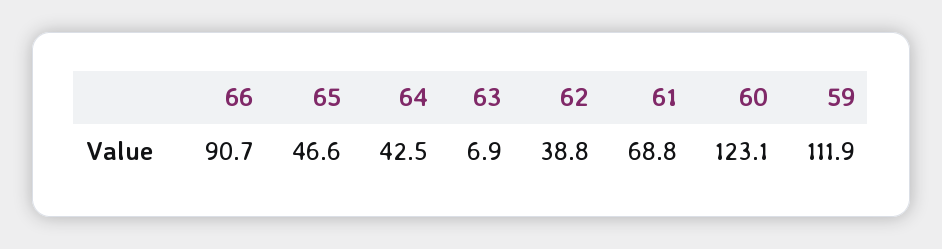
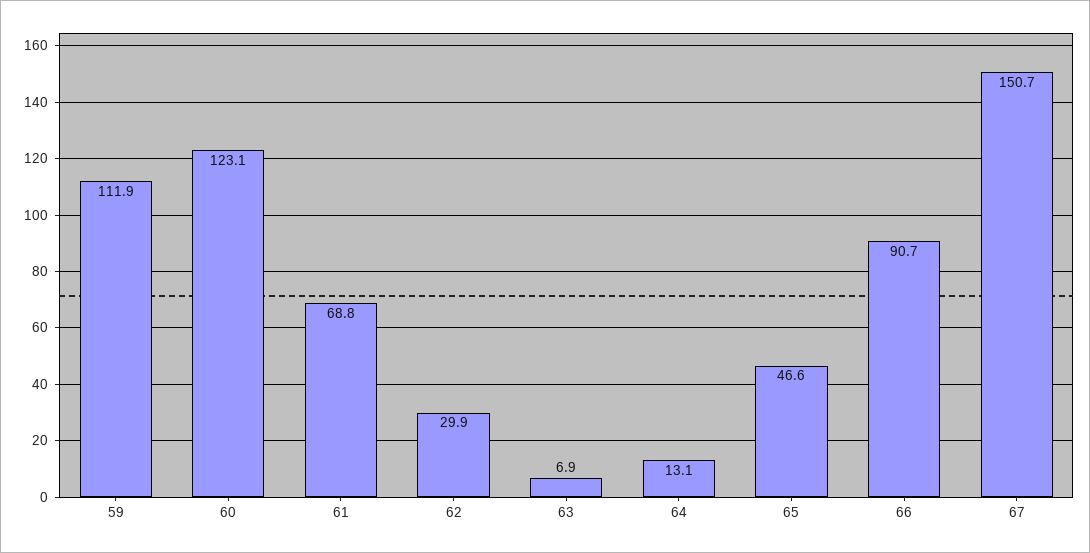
  {
    "66": 90.7,
    "65": 46.6,
-   "64": 42.5,
+   "64": 13.1,
    "63": 6.9,
-   "62": 38.8,
+   "62": 29.9,
    "61": 68.8,
    "60": 123.1,
-   "59": 111.9
+   "59": 111.9,
+   "67": 150.7
  }

